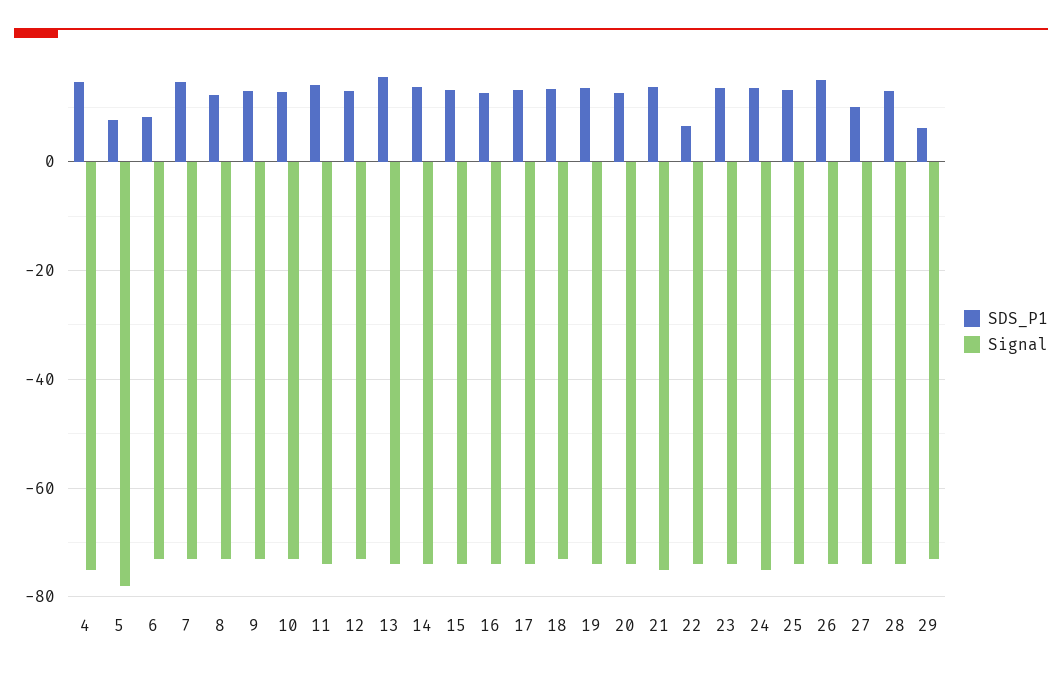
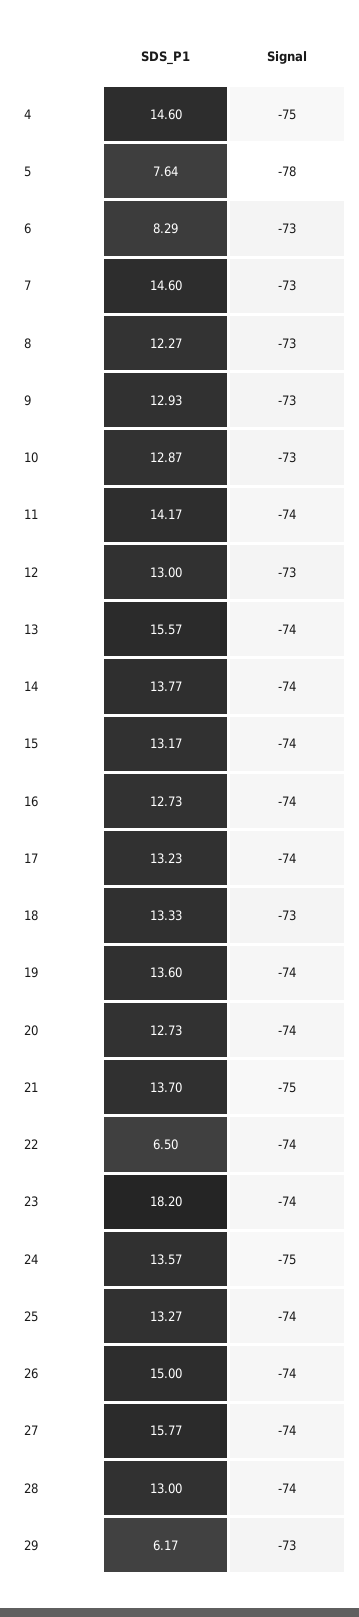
  {
    "SDS_P1": {
      "4": 14.6,
      "5": 7.64,
      "6": 8.29,
      "7": 14.6,
      "8": 12.27,
      "9": 12.93,
      "10": 12.87,
      "11": 14.17,
      "12": 13,
      "13": 15.57,
      "14": 13.77,
      "15": 13.17,
      "16": 12.73,
      "17": 13.23,
      "18": 13.33,
      "19": 13.6,
      "20": 12.73,
      "21": 13.7,
      "22": 6.5,
-     "23": 14,
+     "23": 18.2,
      "24": 13.57,
      "25": 13.27,
      "26": 15,
-     "27": 10,
+     "27": 15.77,
      "28": 13,
      "29": 6.17
    },
    "Signal": {
      "4": -75,
      "5": -78,
      "6": -73,
      "7": -73,
      "8": -73,
      "9": -73,
      "10": -73,
      "11": -74,
      "12": -73,
      "13": -74,
      "14": -74,
      "15": -74,
      "16": -74,
      "17": -74,
      "18": -73,
      "19": -74,
      "20": -74,
      "21": -75,
      "22": -74,
      "23": -74,
      "24": -75,
      "25": -74,
      "26": -74,
      "27": -74,
      "28": -74,
      "29": -73
    }
  }

